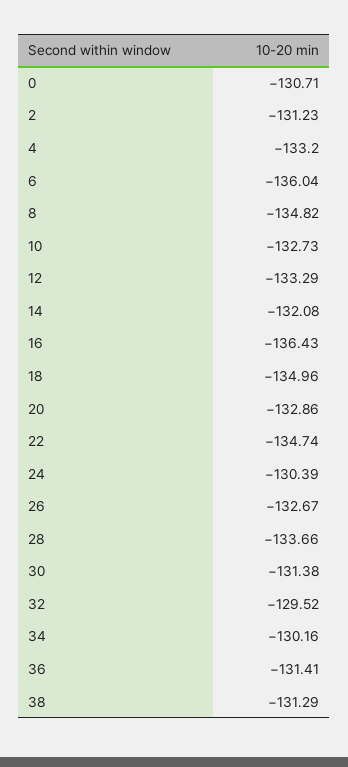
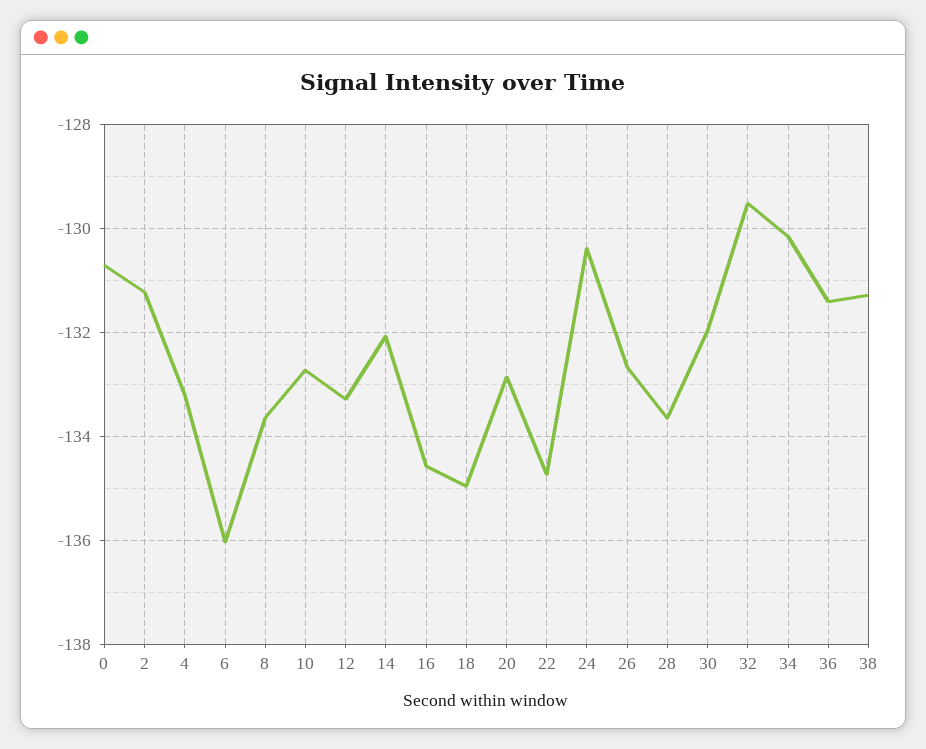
  {
    "0": -130.71,
    "2": -131.23,
    "4": -133.2,
    "6": -136.04,
-   "8": -134.82,
+   "8": -133.6,
    "10": -132.73,
    "12": -133.29,
    "14": -132.08,
-   "16": -136.43,
+   "16": -134.6,
    "18": -134.96,
    "20": -132.86,
    "22": -134.74,
    "24": -130.39,
    "26": -132.67,
    "28": -133.66,
-   "30": -131.38,
+   "30": -132,
    "32": -129.52,
    "34": -130.16,
    "36": -131.41,
    "38": -131.29
  }

